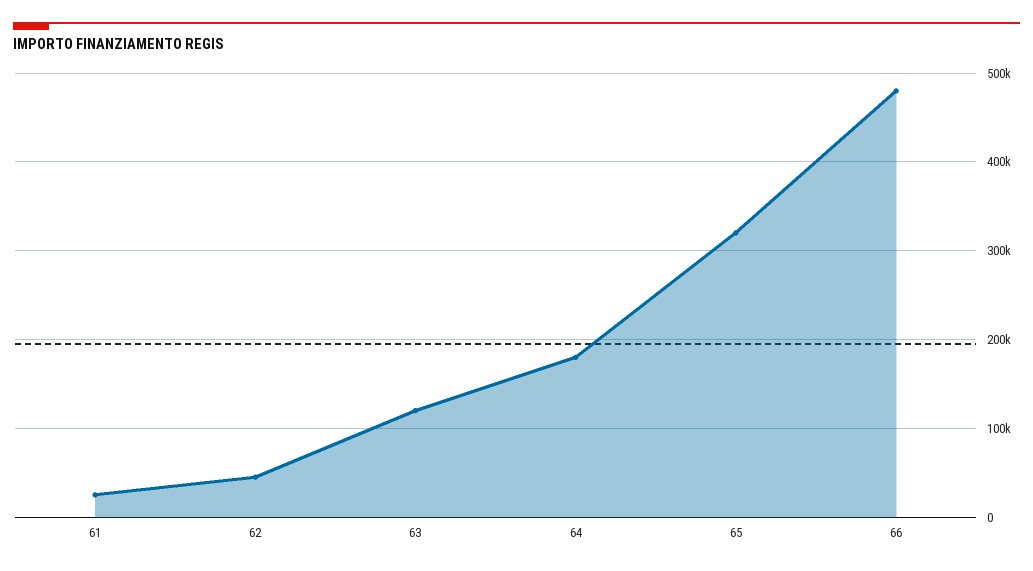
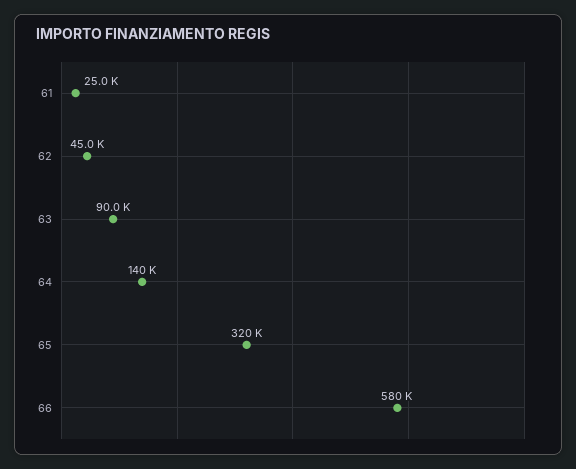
  {
    "61": 25000,
    "62": 45000,
-   "63": 120000,
+   "63": 90000,
-   "64": 180000,
+   "64": 140000,
    "65": 320000,
-   "66": 480000
+   "66": 580000
  }

